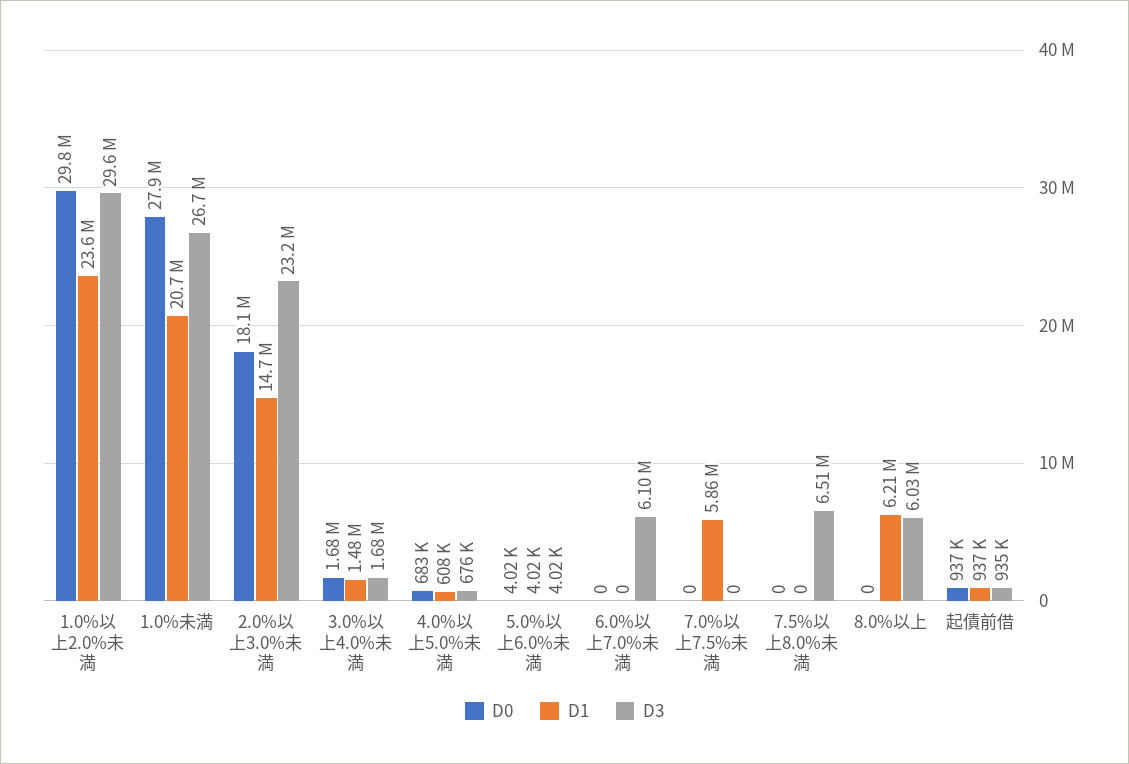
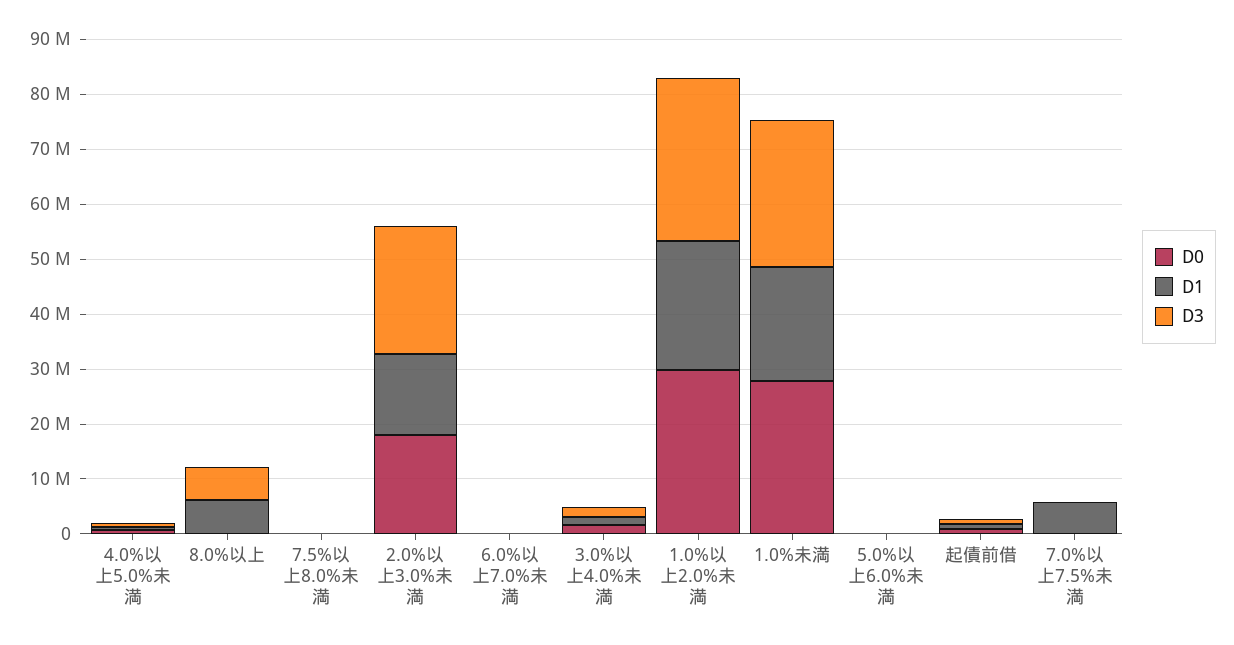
  {
    "D0": {
      "1.0%以上2.0%未満": 29800000,
      "1.0%未満": 27900000,
      "2.0%以上3.0%未満": 18100000,
      "3.0%以上4.0%未満": 1680000,
      "4.0%以上5.0%未満": 683000,
      "5.0%以上6.0%未満": 4020,
      "6.0%以上7.0%未満": 0,
      "7.0%以上7.5%未満": 0,
      "7.5%以上8.0%未満": 0,
      "8.0%以上": 0,
      "起債前借": 937000
    },
    "D1": {
      "1.0%以上2.0%未満": 23600000,
      "1.0%未満": 20700000,
      "2.0%以上3.0%未満": 14700000,
      "3.0%以上4.0%未満": 1480000,
      "4.0%以上5.0%未満": 608000,
      "5.0%以上6.0%未満": 4020,
      "6.0%以上7.0%未満": 0,
      "7.0%以上7.5%未満": 5860000,
      "7.5%以上8.0%未満": 0,
      "8.0%以上": 6210000,
      "起債前借": 937000
    },
    "D3": {
      "1.0%以上2.0%未満": 29600000,
      "1.0%未満": 26700000,
      "2.0%以上3.0%未満": 23200000,
      "3.0%以上4.0%未満": 1680000,
      "4.0%以上5.0%未満": 676000,
      "5.0%以上6.0%未満": 4020,
-     "6.0%以上7.0%未満": 6100000,
+     "6.0%以上7.0%未満": 0,
      "7.0%以上7.5%未満": 0,
-     "7.5%以上8.0%未満": 6510000,
+     "7.5%以上8.0%未満": 0,
      "8.0%以上": 6030000,
      "起債前借": 935000
    }
  }

